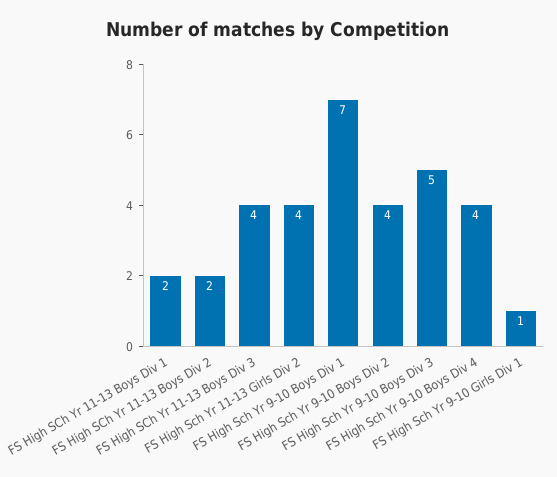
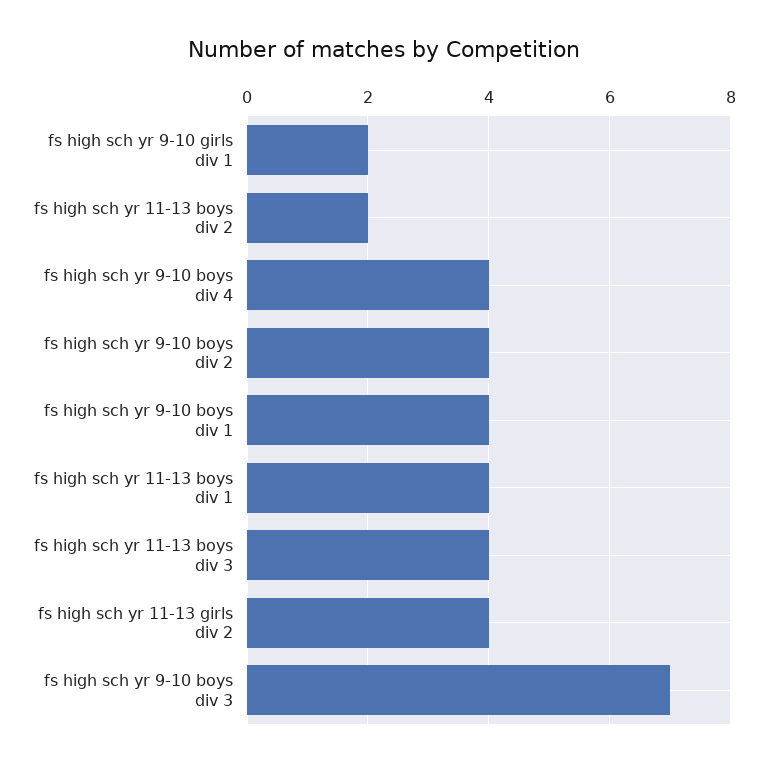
  {
-   "FS High SCh Yr 11-13 Boys Div 1": 2,
+   "FS High SCh Yr 11-13 Boys Div 1": 4,
    "FS High SCh Yr 11-13 Boys Div 2": 2,
    "FS High SCh Yr 11-13 Boys Div 3": 4,
    "FS High Sch Yr 11-13 Girls Div 2": 4,
-   "FS High Sch Yr 9-10 Boys Div 1": 7,
+   "FS High Sch Yr 9-10 Boys Div 1": 4,
    "FS High Sch Yr 9-10 Boys Div 2": 4,
-   "FS High Sch Yr 9-10 Boys Div 3": 5,
+   "FS High Sch Yr 9-10 Boys Div 3": 7,
    "FS High Sch Yr 9-10 Boys Div 4": 4,
-   "FS High Sch Yr 9-10 Girls Div 1": 1
+   "FS High Sch Yr 9-10 Girls Div 1": 2
  }

